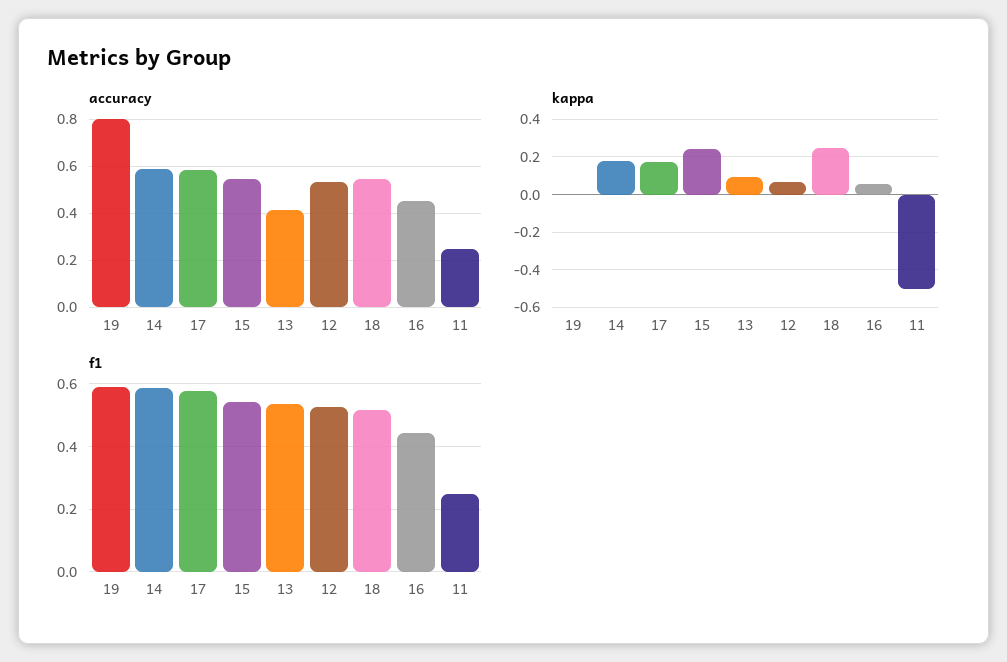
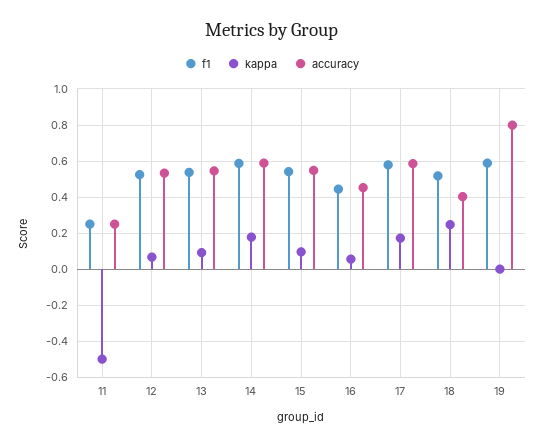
  {
    "accuracy": {
      "19": 0.8,
      "14": 0.6,
      "17": 0.6,
      "15": 0.55,
-     "13": 0.4,
+     "13": 0.55,
      "12": 0.55,
-     "18": 0.55,
+     "18": 0.4,
      "16": 0.45,
      "11": 0.25
    },
    "kappa": {
      "19": 0,
      "14": 0.2,
      "17": 0.15,
-     "15": 0.25,
+     "15": 0.1,
      "13": 0.1,
      "12": 0.05,
      "18": 0.25,
      "16": 0.05,
      "11": -0.5
    },
    "f1": {
      "19": 0.58,
      "14": 0.58,
      "17": 0.58,
      "15": 0.54,
      "13": 0.54,
      "12": 0.52,
      "18": 0.52,
      "16": 0.44,
      "11": 0.26
    }
  }

